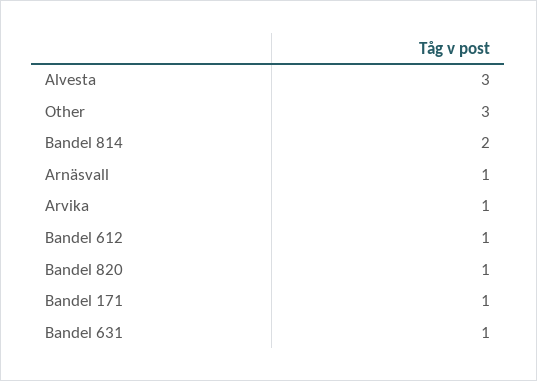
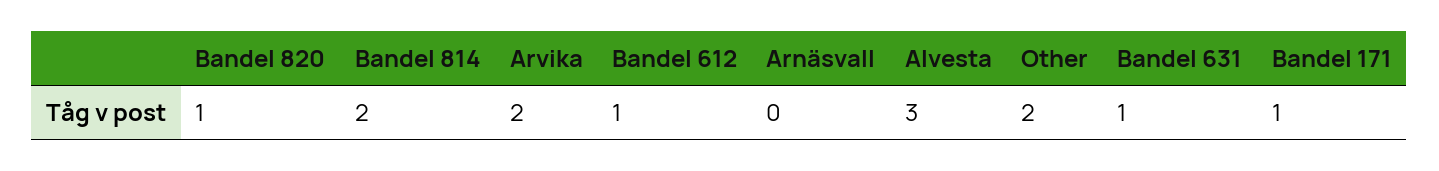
  {
    "Alvesta": 3,
-   "Other": 3,
+   "Other": 2,
    "Bandel 814": 2,
-   "Arnäsvall": 1,
+   "Arnäsvall": 0,
-   "Arvika": 1,
+   "Arvika": 2,
    "Bandel 612": 1,
    "Bandel 820": 1,
    "Bandel 171": 1,
    "Bandel 631": 1
  }

